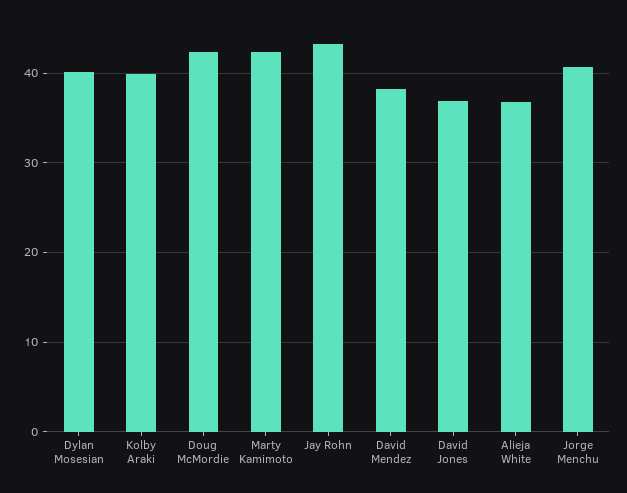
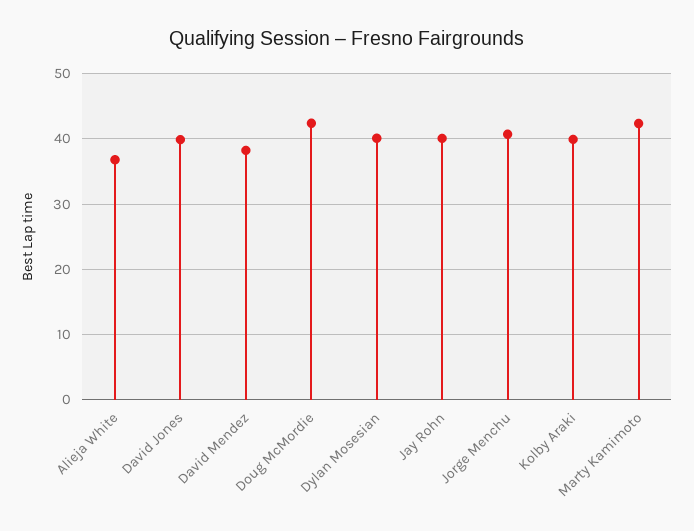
  {
    "Dylan Mosesian": 40,
    "Kolby Araki": 40,
    "Doug McMordie": 42,
    "Marty Kamimoto": 42,
-   "Jay Rohn": 43,
+   "Jay Rohn": 40,
    "David Mendez": 38,
-   "David Jones": 37,
+   "David Jones": 40,
    "Alieja White": 37,
    "Jorge Menchu": 41
  }

